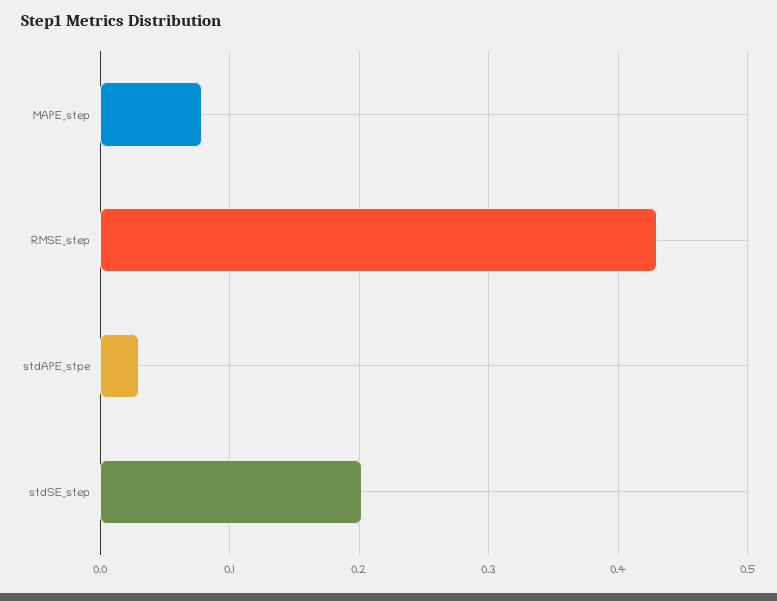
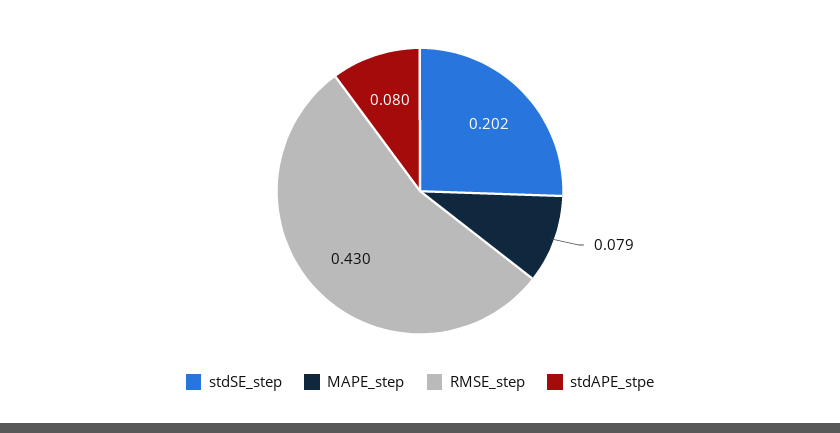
  {
    "MAPE_step": 0.079,
    "RMSE_step": 0.43,
-   "stdAPE_stpe": 0.03,
+   "stdAPE_stpe": 0.08,
    "stdSE_step": 0.202
  }

